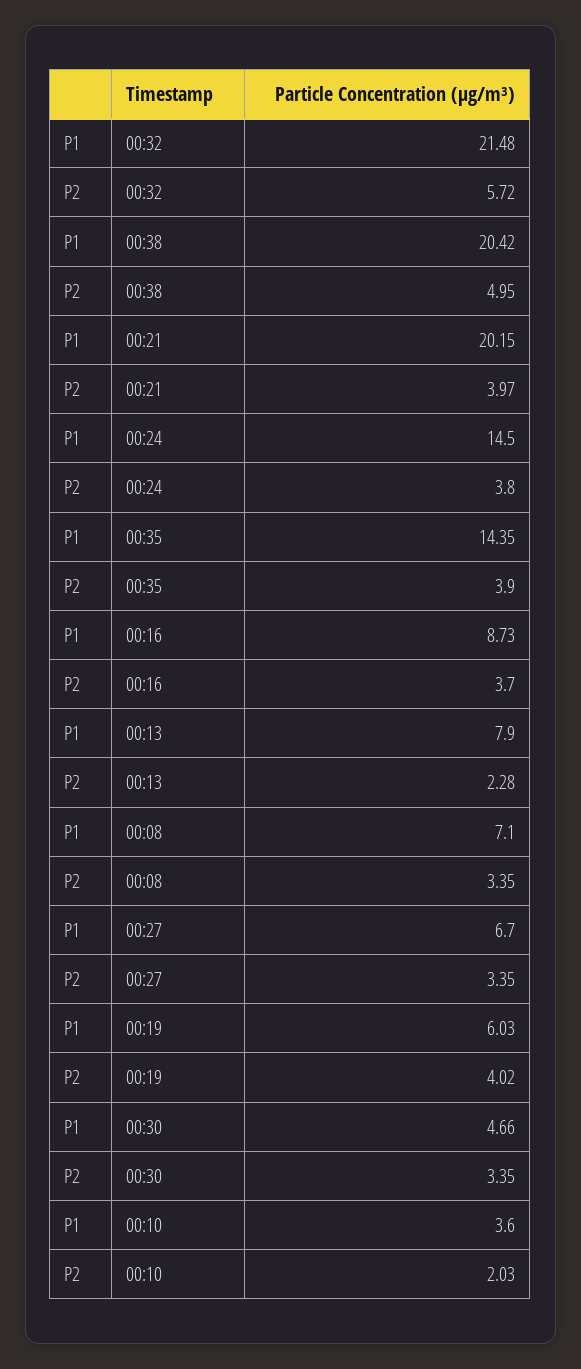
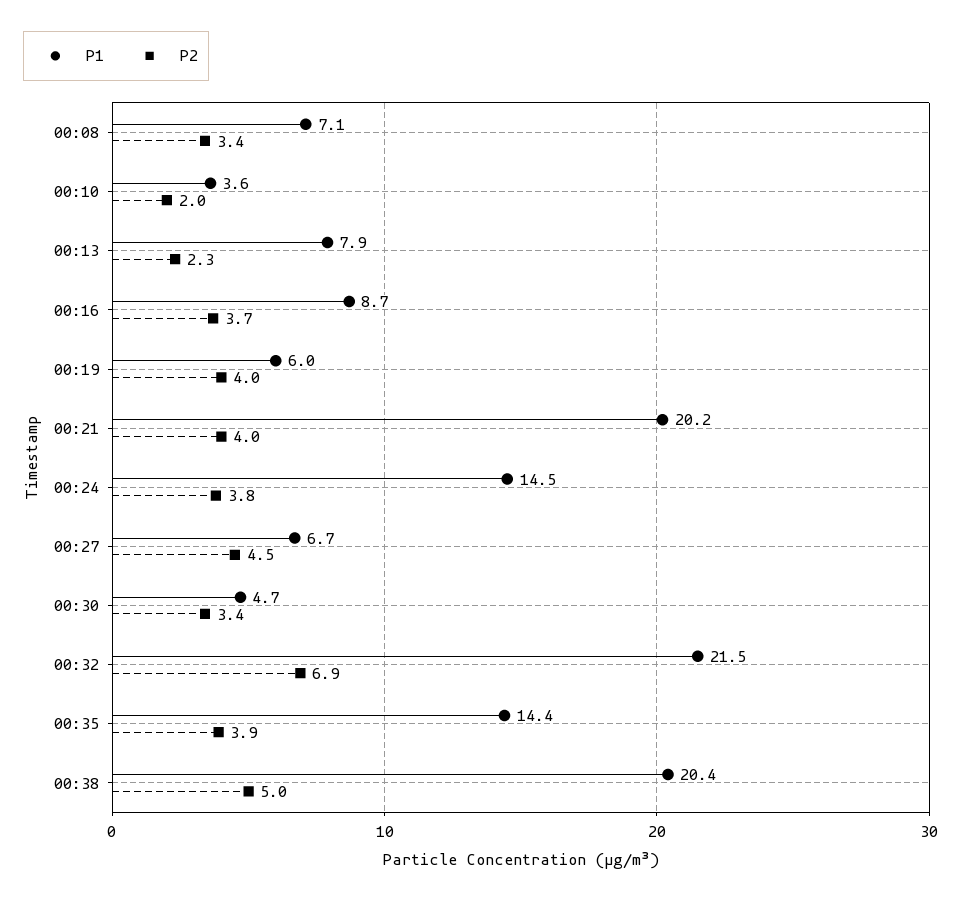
  {
    "P1": {
      "00:32": 21.48,
      "00:38": 20.42,
      "00:21": 20.15,
      "00:24": 14.5,
      "00:35": 14.35,
      "00:16": 8.73,
      "00:13": 7.9,
      "00:08": 7.1,
      "00:27": 6.7,
      "00:19": 6.03,
      "00:30": 4.66,
      "00:10": 3.6
    },
    "P2": {
-     "00:32": 5.72,
+     "00:32": 6.9,
      "00:38": 4.95,
      "00:21": 3.97,
      "00:24": 3.8,
      "00:35": 3.9,
      "00:16": 3.7,
      "00:13": 2.28,
      "00:08": 3.35,
-     "00:27": 3.35,
+     "00:27": 4.5,
      "00:19": 4.02,
      "00:30": 3.35,
      "00:10": 2.03
    }
  }

